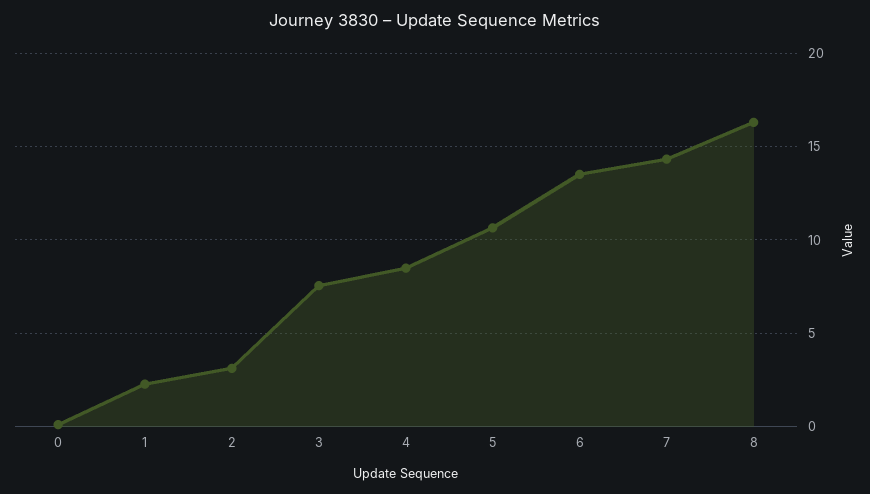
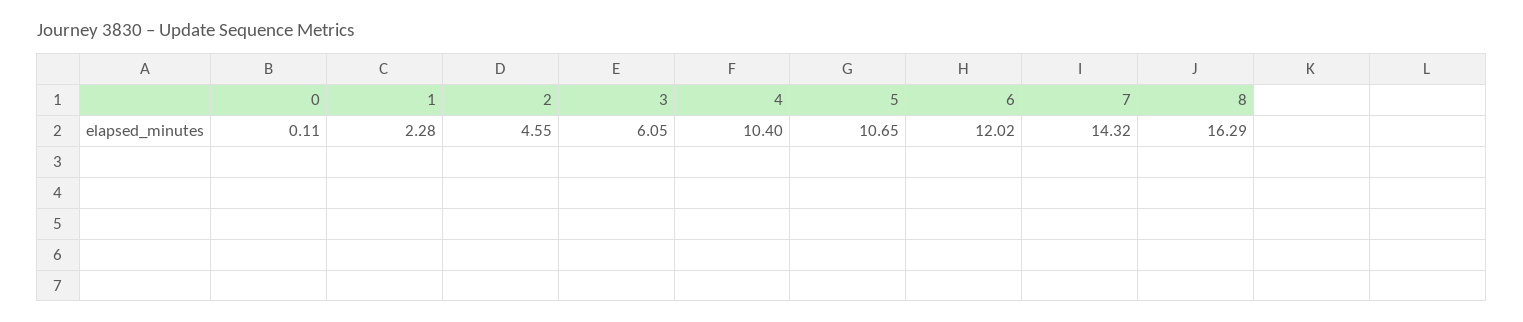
  {
    "0": 0.11,
    "1": 2.28,
-   "2": 3,
+   "2": 4.55,
-   "3": 7.5,
+   "3": 6.05,
-   "4": 8.5,
+   "4": 10.4,
    "5": 10.65,
-   "6": 13.5,
+   "6": 12.02,
    "7": 14.32,
    "8": 16.29
  }

